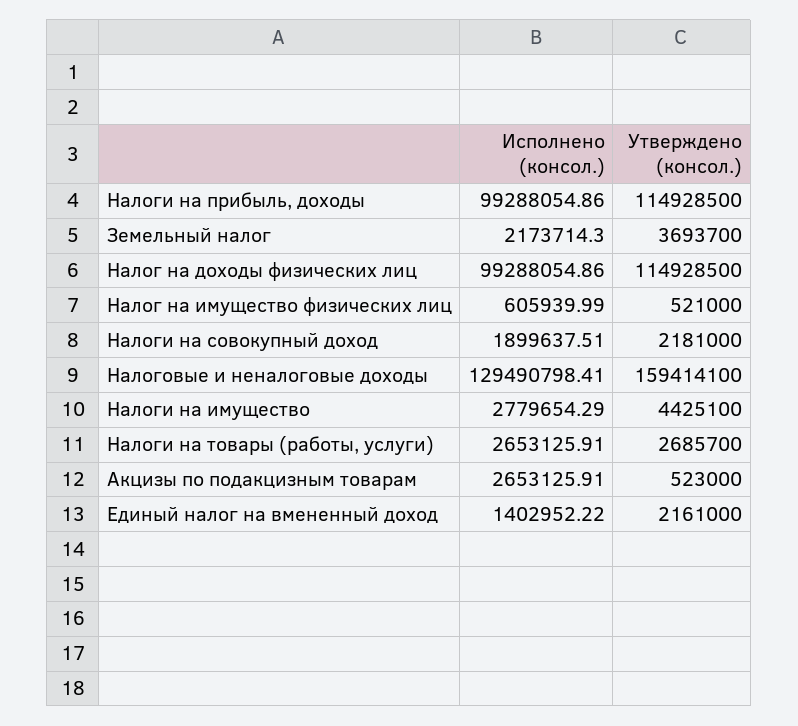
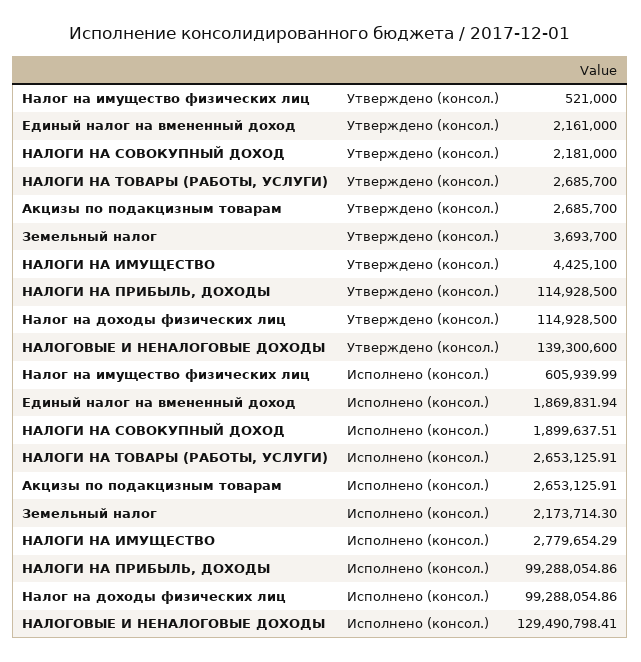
  {
    "Исполнено (консол.)": {
      "Налоги на прибыль, доходы": 99288054.86,
      "Земельный налог": 2173714.3,
      "Налог на доходы физических лиц": 99288054.86,
      "Налог на имущество физических лиц": 605939.99,
      "Налоги на совокупный доход": 1899637.51,
      "Налоговые и неналоговые доходы": 129490798.41,
      "Налоги на имущество": 2779654.29,
      "Налоги на товары (работы, услуги)": 2653125.91,
      "Акцизы по подакцизным товарам": 2653125.91,
-     "Единый налог на вмененный доход": 1402952.22
+     "Единый налог на вмененный доход": 1869831.94
    },
    "Утверждено (консол.)": {
      "Налоги на прибыль, доходы": 114928500,
      "Земельный налог": 3693700,
      "Налог на доходы физических лиц": 114928500,
      "Налог на имущество физических лиц": 521000,
      "Налоги на совокупный доход": 2181000,
-     "Налоговые и неналоговые доходы": 159414100,
+     "Налоговые и неналоговые доходы": 139300600,
      "Налоги на имущество": 4425100,
      "Налоги на товары (работы, услуги)": 2685700,
-     "Акцизы по подакцизным товарам": 523000,
+     "Акцизы по подакцизным товарам": 2685700,
      "Единый налог на вмененный доход": 2161000
    }
  }

